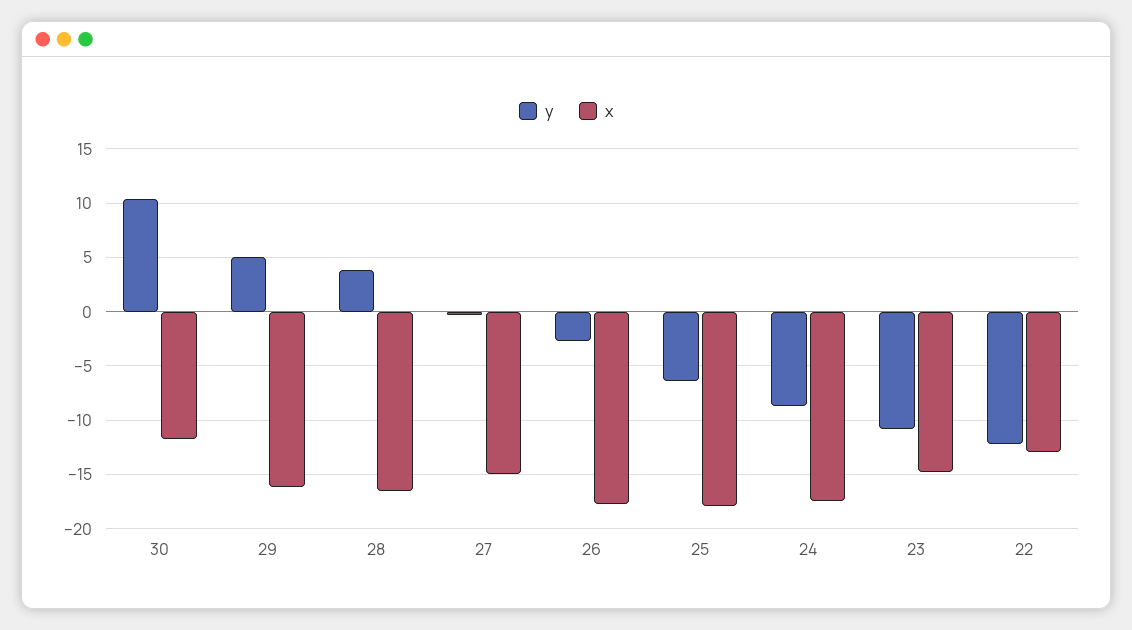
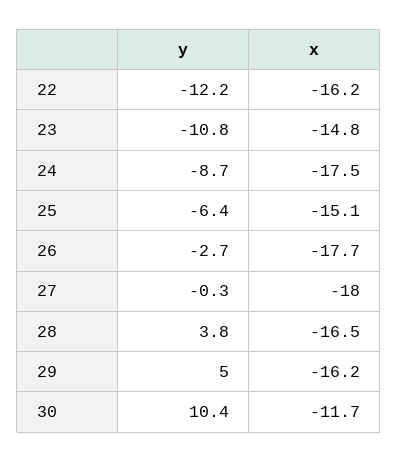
  {
    "y": {
      "30": 10.4,
      "29": 5,
      "28": 3.8,
      "27": -0.3,
      "26": -2.7,
      "25": -6.4,
      "24": -8.7,
      "23": -10.8,
      "22": -12.2
    },
    "x": {
      "30": -11.7,
      "29": -16.2,
      "28": -16.5,
-     "27": -15,
+     "27": -18,
      "26": -17.7,
-     "25": -18,
+     "25": -15.1,
      "24": -17.5,
      "23": -14.8,
-     "22": -13
+     "22": -16.2
    }
  }

